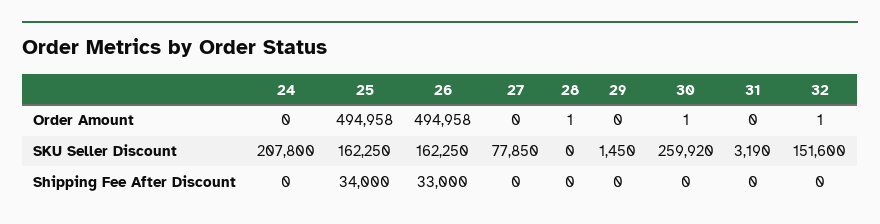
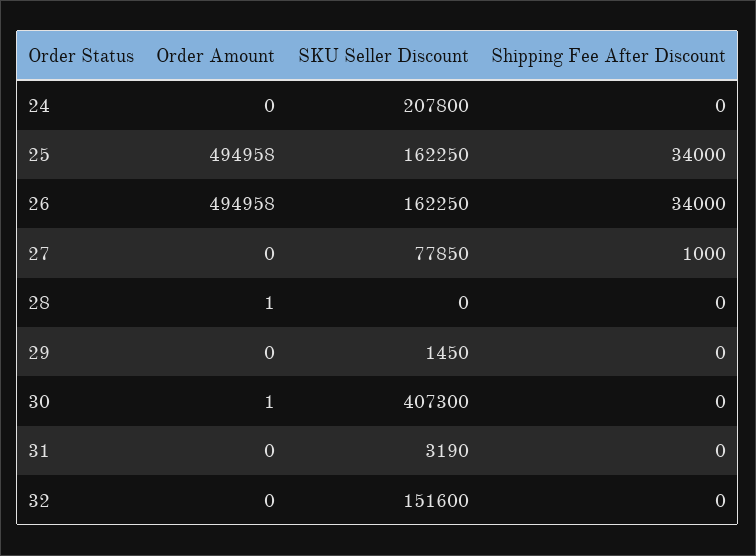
  {
    "24": {
      "Order Amount": 0,
      "SKU Seller Discount": 207800,
      "Shipping Fee After Discount": 0
    },
    "25": {
      "Order Amount": 494958,
      "SKU Seller Discount": 162250,
      "Shipping Fee After Discount": 34000
    },
    "26": {
      "Order Amount": 494958,
      "SKU Seller Discount": 162250,
-     "Shipping Fee After Discount": 33000
+     "Shipping Fee After Discount": 34000
    },
    "27": {
      "Order Amount": 0,
      "SKU Seller Discount": 77850,
-     "Shipping Fee After Discount": 0
+     "Shipping Fee After Discount": 1000
    },
    "28": {
      "Order Amount": 1,
      "SKU Seller Discount": 0,
      "Shipping Fee After Discount": 0
    },
    "29": {
      "Order Amount": 0,
      "SKU Seller Discount": 1450,
      "Shipping Fee After Discount": 0
    },
    "30": {
      "Order Amount": 1,
-     "SKU Seller Discount": 259920,
+     "SKU Seller Discount": 407300,
      "Shipping Fee After Discount": 0
    },
    "31": {
      "Order Amount": 0,
      "SKU Seller Discount": 3190,
      "Shipping Fee After Discount": 0
    },
    "32": {
-     "Order Amount": 1,
+     "Order Amount": 0,
      "SKU Seller Discount": 151600,
      "Shipping Fee After Discount": 0
    }
  }

